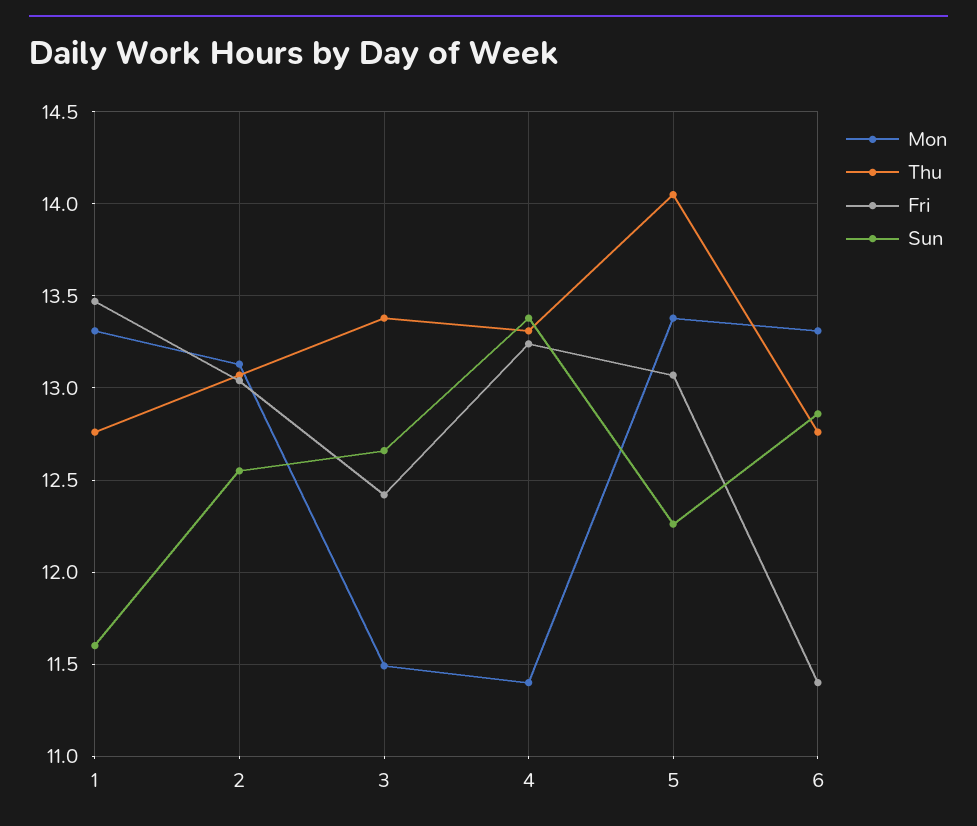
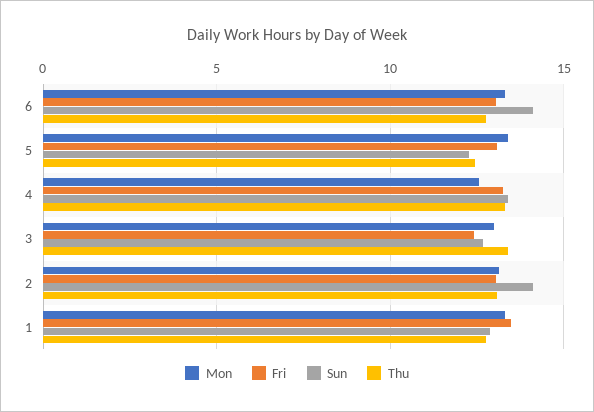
  {
    "Mon": {
      "1": 13.3,
      "2": 13.15,
-     "3": 11.5,
+     "3": 13,
-     "4": 11.4,
+     "4": 12.5,
      "5": 13.4,
      "6": 13.3
    },
    "Thu": {
      "1": 12.75,
      "2": 13.05,
      "3": 13.4,
      "4": 13.3,
-     "5": 14.05,
+     "5": 12.5,
      "6": 12.75
    },
    "Fri": {
      "1": 13.45,
      "2": 13.05,
      "3": 12.4,
      "4": 13.25,
      "5": 13.05,
-     "6": 11.4
+     "6": 13
    },
    "Sun": {
-     "1": 11.6,
+     "1": 13,
-     "2": 12.55,
+     "2": 14,
      "3": 12.65,
      "4": 13.4,
      "5": 12.25,
-     "6": 12.85
+     "6": 14
    }
  }

